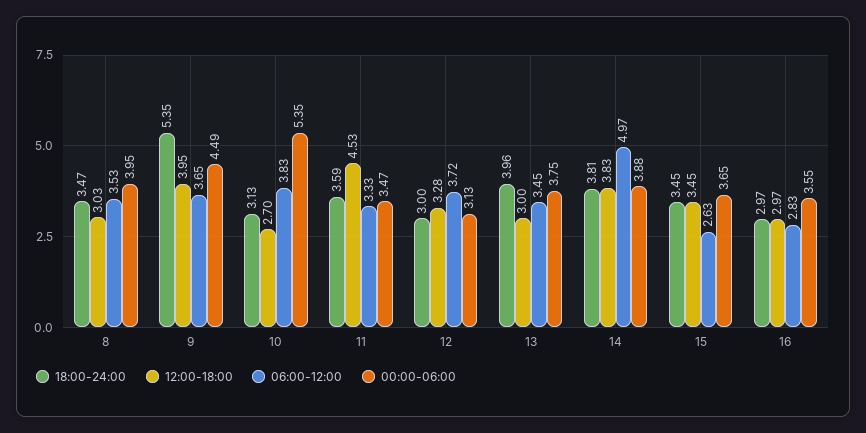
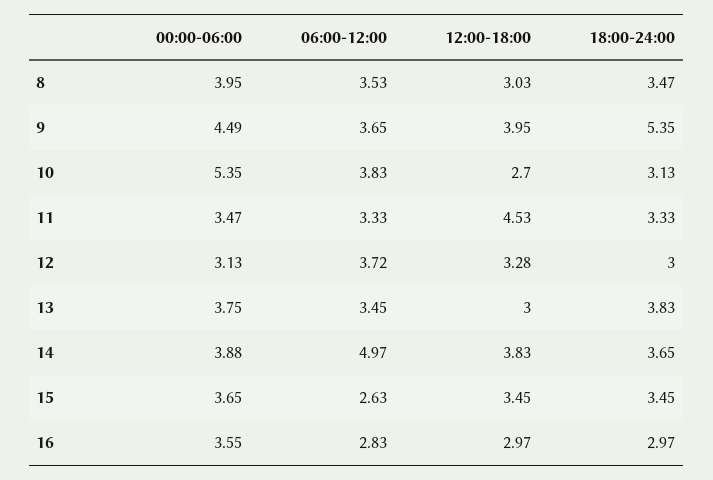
  {
    "18:00-24:00": {
      "8": 3.47,
      "9": 5.35,
      "10": 3.13,
-     "11": 3.59,
+     "11": 3.33,
      "12": 3,
-     "13": 3.96,
+     "13": 3.83,
-     "14": 3.81,
+     "14": 3.65,
      "15": 3.45,
      "16": 2.97
    },
    "12:00-18:00": {
      "8": 3.03,
      "9": 3.95,
      "10": 2.7,
      "11": 4.53,
      "12": 3.28,
      "13": 3,
      "14": 3.83,
      "15": 3.45,
      "16": 2.97
    },
    "06:00-12:00": {
      "8": 3.53,
      "9": 3.65,
      "10": 3.83,
      "11": 3.33,
      "12": 3.72,
      "13": 3.45,
      "14": 4.97,
      "15": 2.63,
      "16": 2.83
    },
    "00:00-06:00": {
      "8": 3.95,
      "9": 4.49,
      "10": 5.35,
      "11": 3.47,
      "12": 3.13,
      "13": 3.75,
      "14": 3.88,
      "15": 3.65,
      "16": 3.55
    }
  }

